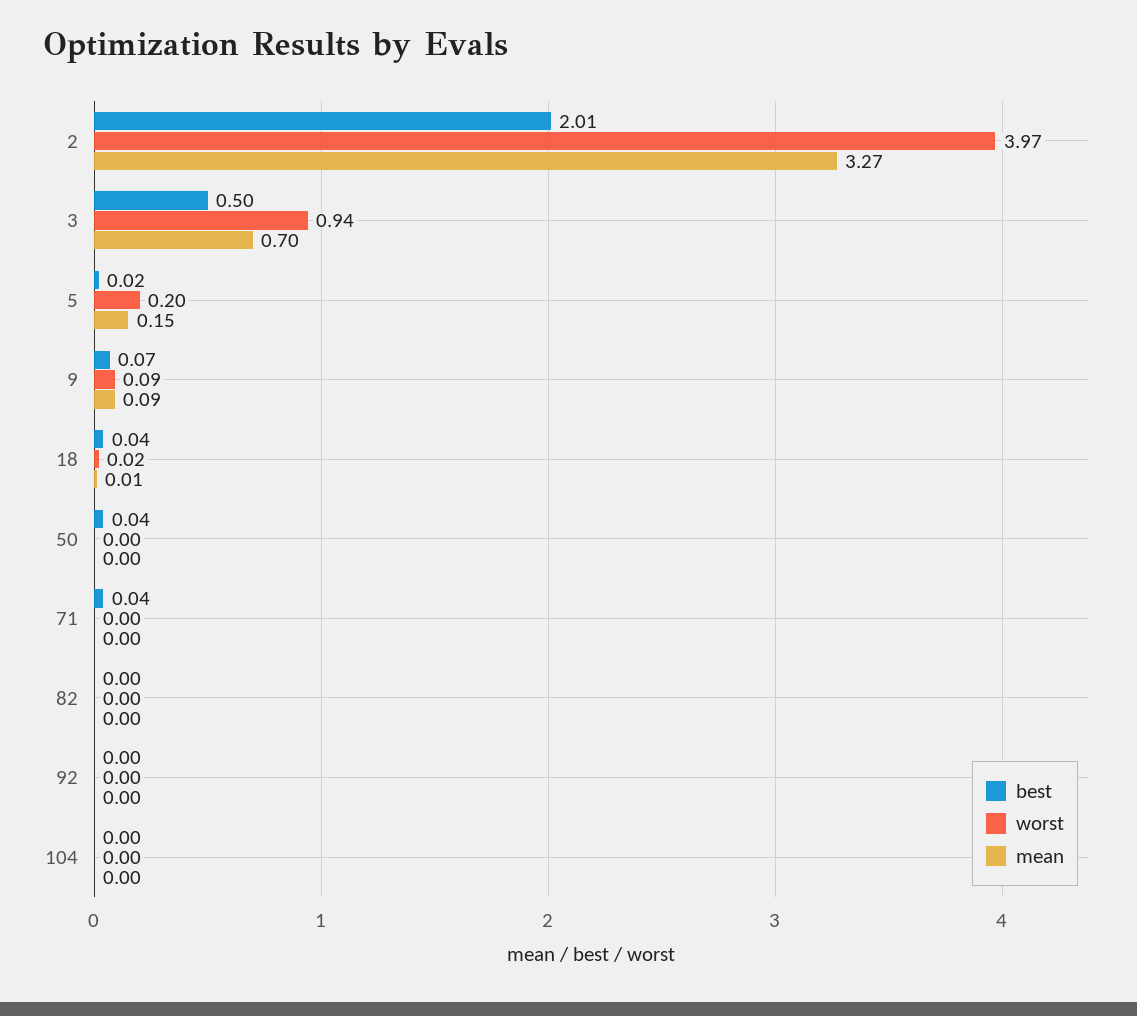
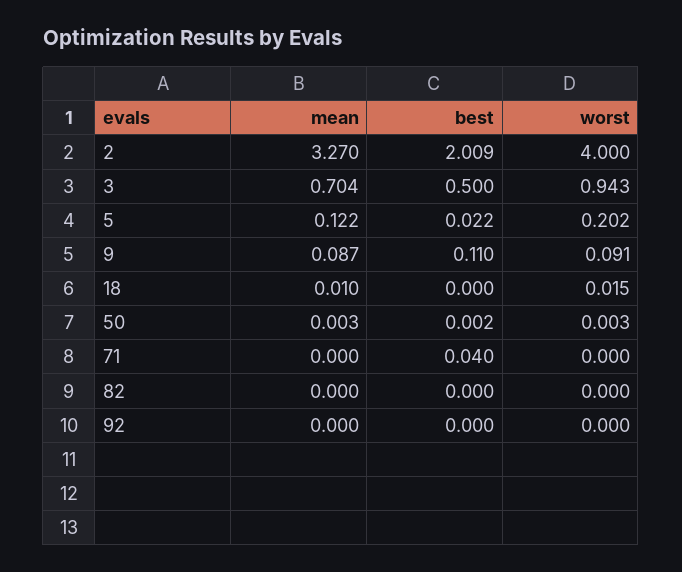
  {
    "best": {
      "2": 2.009,
      "3": 0.5,
      "5": 0.022,
-     "9": 0.07,
+     "9": 0.11,
-     "18": 0.04,
+     "18": 0,
-     "50": 0.04,
+     "50": 0.002,
      "71": 0.04,
      "82": 0,
-     "92": 0,
+     "92": 0
-     "104": 0
    },
    "worst": {
-     "2": 3.97,
+     "2": 4,
      "3": 0.943,
      "5": 0.202,
      "9": 0.091,
      "18": 0.015,
      "50": 0.003,
      "71": 0,
      "82": 0,
-     "92": 0,
+     "92": 0
-     "104": 0
    },
    "mean": {
      "2": 3.27,
      "3": 0.704,
-     "5": 0.15,
+     "5": 0.122,
      "9": 0.087,
      "18": 0.01,
      "50": 0.003,
      "71": 0,
      "82": 0,
-     "92": 0,
+     "92": 0
-     "104": 0
    }
  }

